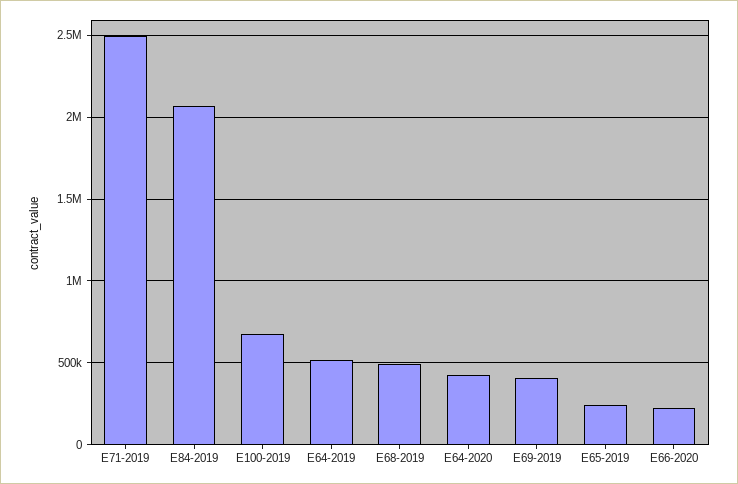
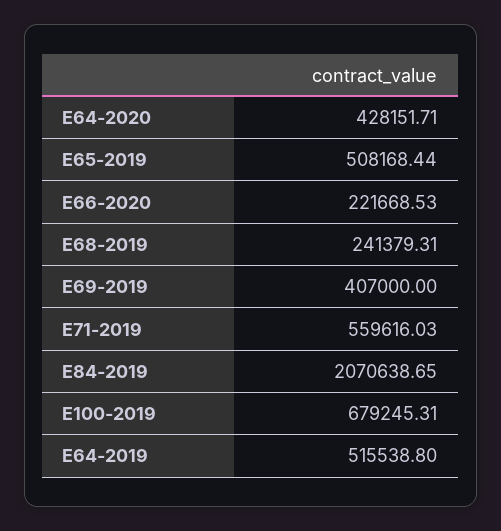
  {
-   "E71-2019": 2500000,
+   "E71-2019": 559616.03,
    "E84-2019": 2070638.65,
    "E100-2019": 679245.31,
    "E64-2019": 515538.8,
-   "E68-2019": 500000,
+   "E68-2019": 241379.31,
    "E64-2020": 428151.71,
    "E69-2019": 407000,
-   "E65-2019": 250000,
+   "E65-2019": 508168.44,
    "E66-2020": 221668.53
  }

